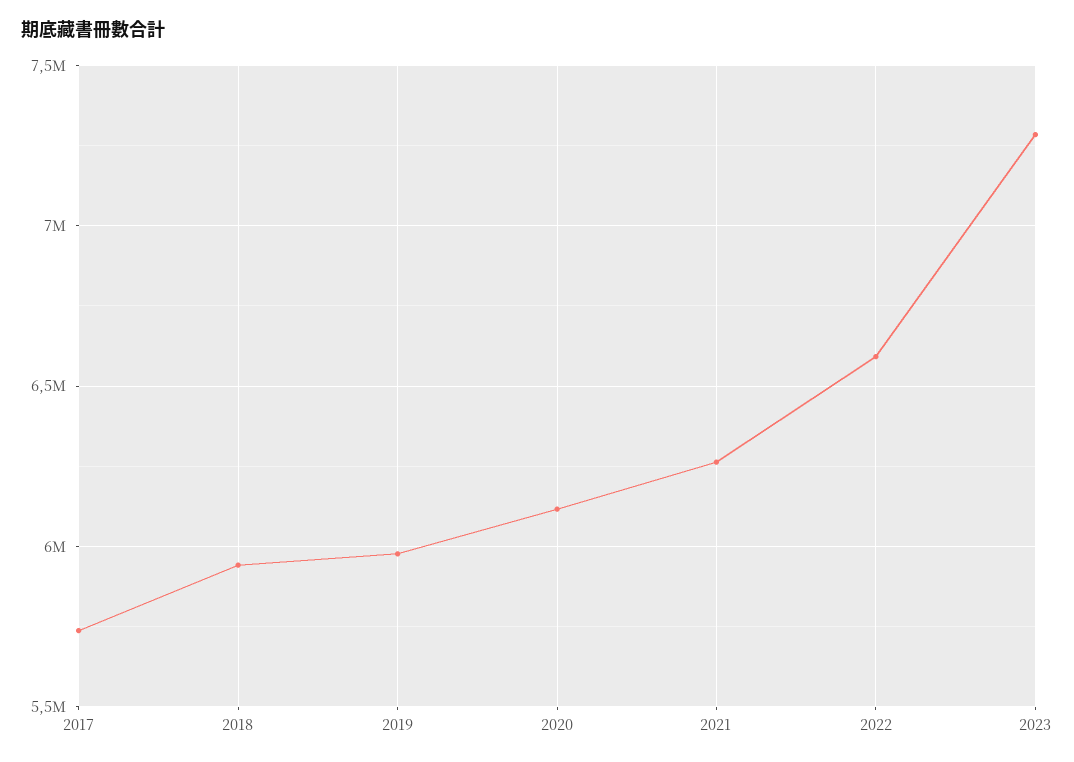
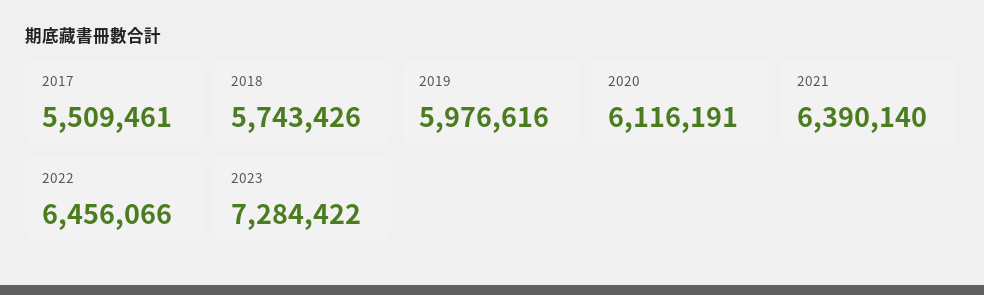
  {
-   "2017": 5750000,
+   "2017": 5509461,
-   "2018": 5950000,
+   "2018": 5743426,
    "2019": 5976616,
    "2020": 6116191,
-   "2021": 6250000,
+   "2021": 6390140,
-   "2022": 6600000,
+   "2022": 6456066,
    "2023": 7284422
  }

